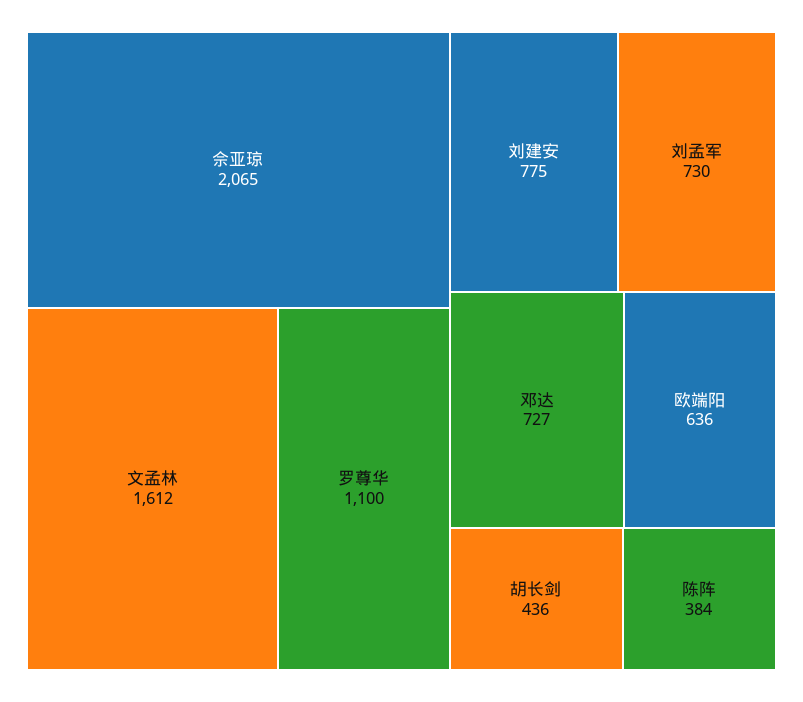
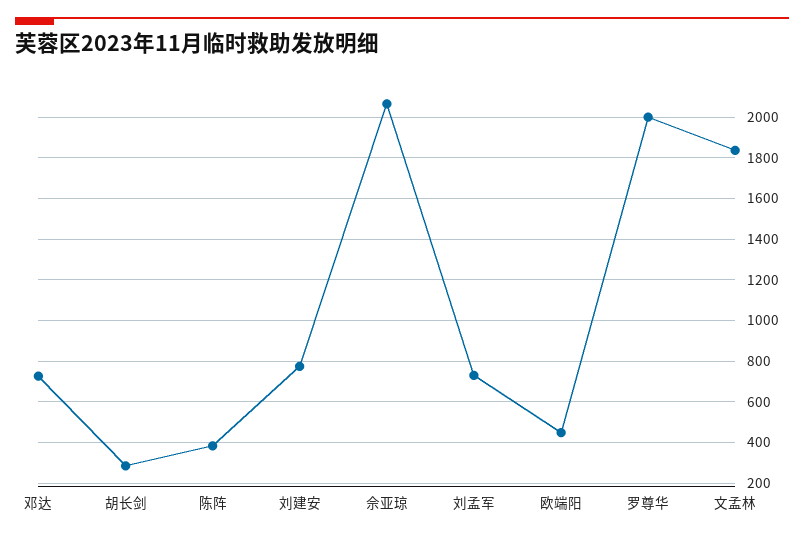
  {
    "佘亚琼": 2065,
-   "文孟林": 1612,
+   "文孟林": 1850,
-   "罗尊华": 1100,
+   "罗尊华": 2000,
    "刘建安": 775,
    "刘孟军": 730,
    "邓达": 727,
-   "欧端阳": 636,
+   "欧端阳": 450,
-   "胡长剑": 436,
+   "胡长剑": 300,
    "陈阵": 384
  }

